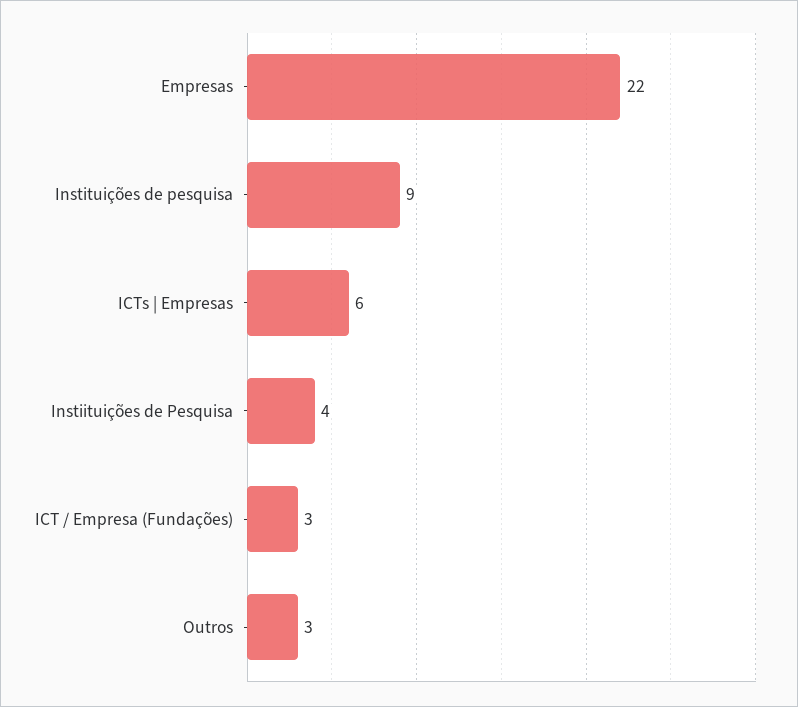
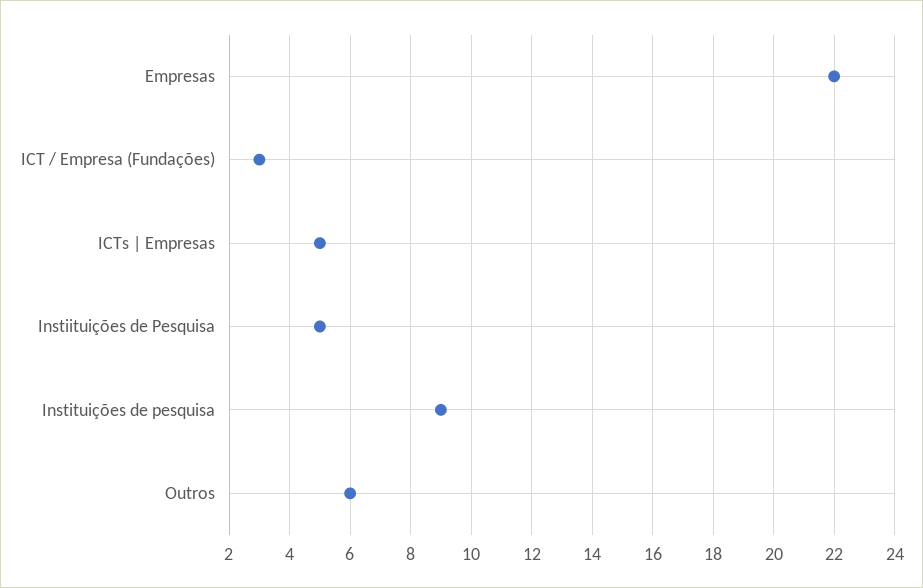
  {
    "Empresas": 22,
    "Instituições de pesquisa": 9,
-   "ICTs | Empresas": 6,
+   "ICTs | Empresas": 5,
-   "Instiituições de Pesquisa": 4,
+   "Instiituições de Pesquisa": 5,
    "ICT / Empresa (Fundações)": 3,
-   "Outros": 3
+   "Outros": 6
  }

